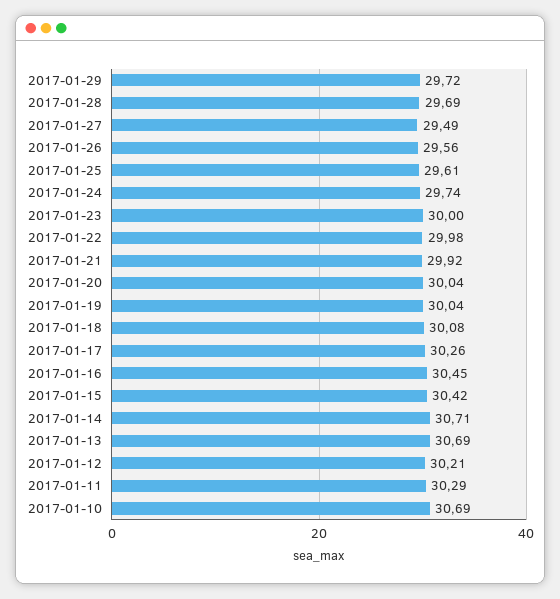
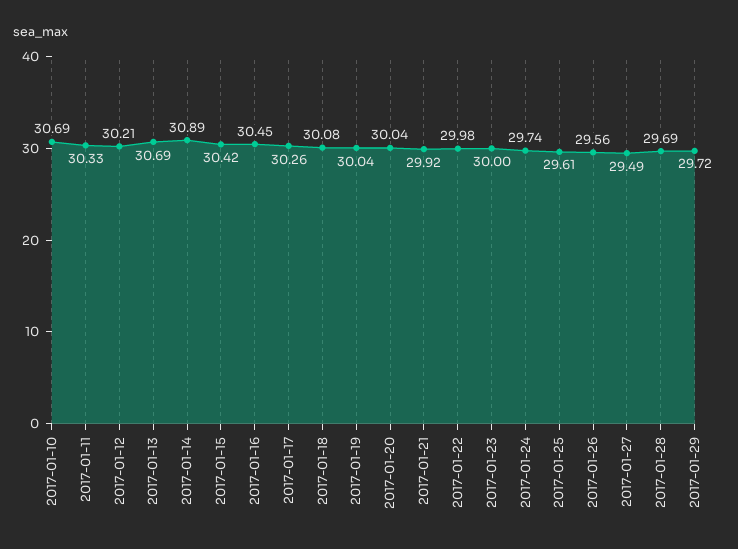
  {
    "2017-01-29": 29.72,
    "2017-01-28": 29.69,
    "2017-01-27": 29.49,
    "2017-01-26": 29.56,
    "2017-01-25": 29.61,
    "2017-01-24": 29.74,
    "2017-01-23": 30,
    "2017-01-22": 29.98,
    "2017-01-21": 29.92,
    "2017-01-20": 30.04,
    "2017-01-19": 30.04,
    "2017-01-18": 30.08,
    "2017-01-17": 30.26,
    "2017-01-16": 30.45,
    "2017-01-15": 30.42,
-   "2017-01-14": 30.71,
+   "2017-01-14": 30.89,
    "2017-01-13": 30.69,
    "2017-01-12": 30.21,
-   "2017-01-11": 30.29,
+   "2017-01-11": 30.33,
    "2017-01-10": 30.69
  }

